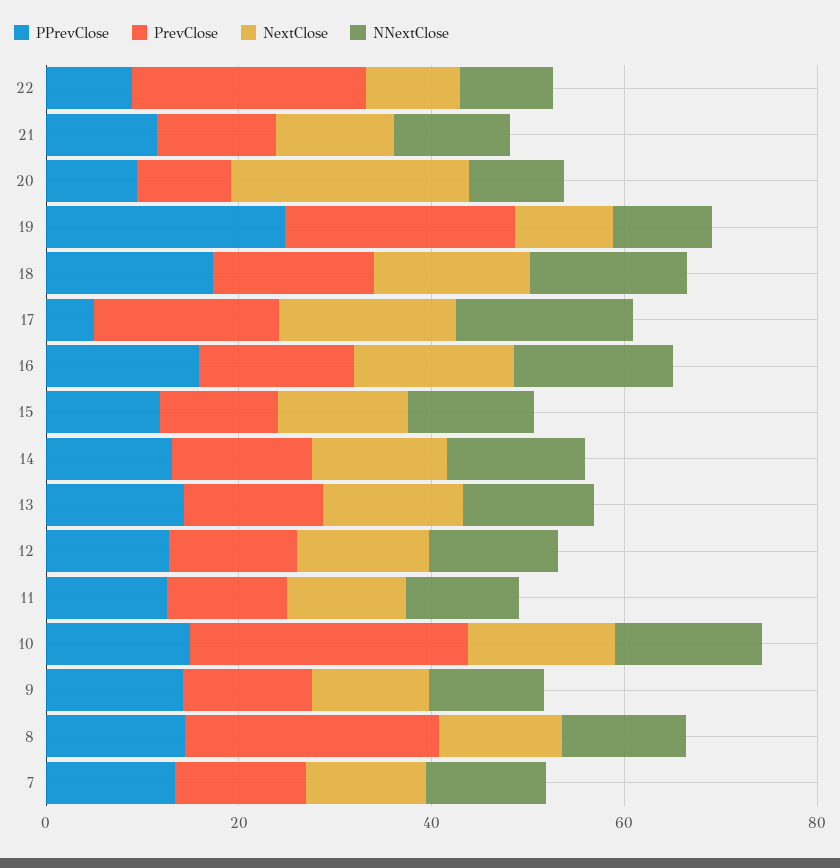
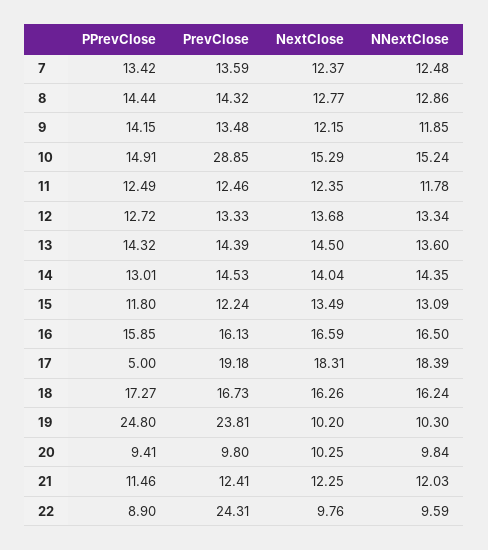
  {
    "PPrevClose": {
      "22": 8.9,
      "21": 11.46,
      "20": 9.41,
      "19": 24.8,
      "18": 17.27,
      "17": 5,
      "16": 15.85,
      "15": 11.8,
      "14": 13.01,
      "13": 14.32,
      "12": 12.72,
      "11": 12.49,
      "10": 14.91,
      "9": 14.15,
      "8": 14.44,
      "7": 13.42
    },
    "PrevClose": {
      "22": 24.31,
      "21": 12.41,
      "20": 9.8,
      "19": 23.81,
      "18": 16.73,
      "17": 19.18,
      "16": 16.13,
      "15": 12.24,
      "14": 14.53,
      "13": 14.39,
      "12": 13.33,
      "11": 12.46,
      "10": 28.85,
      "9": 13.48,
-     "8": 25,
+     "8": 14.32,
      "7": 13.59
    },
    "NextClose": {
      "22": 9.76,
      "21": 12.25,
-     "20": 25,
+     "20": 10.25,
      "19": 10.2,
      "18": 16.26,
      "17": 18.31,
      "16": 16.59,
      "15": 13.49,
      "14": 14.04,
      "13": 14.5,
      "12": 13.68,
      "11": 12.35,
      "10": 15.29,
      "9": 12.15,
      "8": 12.77,
      "7": 12.37
    },
    "NNextClose": {
      "22": 9.59,
      "21": 12.03,
      "20": 9.84,
      "19": 10.3,
      "18": 16.24,
      "17": 18.39,
      "16": 16.5,
      "15": 13.09,
      "14": 14.35,
      "13": 13.6,
      "12": 13.34,
      "11": 11.78,
      "10": 15.24,
      "9": 11.85,
      "8": 12.86,
      "7": 12.48
    }
  }

